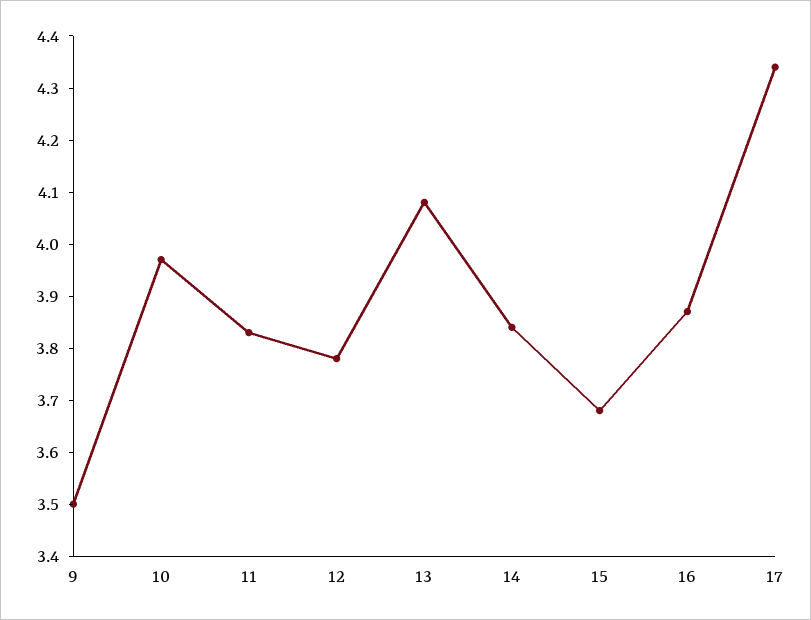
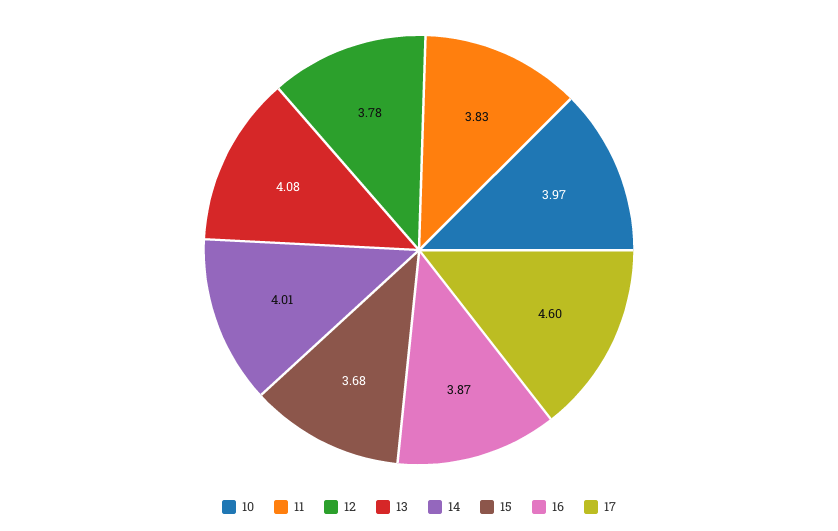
  {
-   "9": 3.5,
    "10": 3.97,
    "11": 3.83,
    "12": 3.78,
    "13": 4.08,
-   "14": 3.85,
+   "14": 4.01,
    "15": 3.68,
    "16": 3.87,
-   "17": 4.35
+   "17": 4.6
  }

